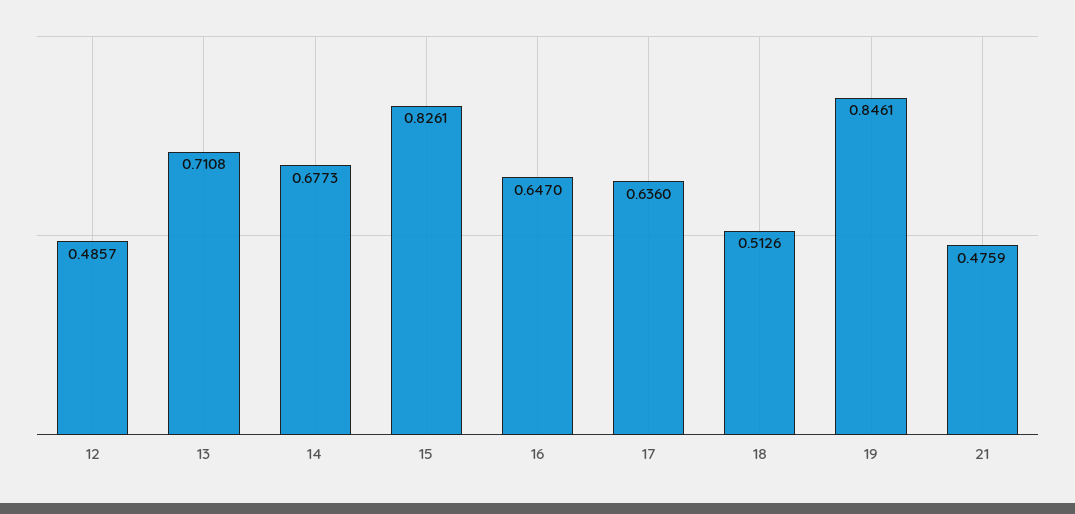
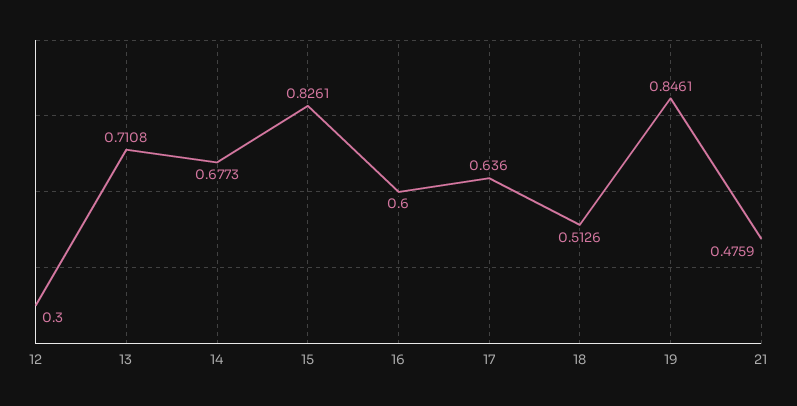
  {
-   "12": 0.4857,
+   "12": 0.3,
    "13": 0.7108,
    "14": 0.6773,
    "15": 0.8261,
-   "16": 0.647,
+   "16": 0.6,
    "17": 0.636,
    "18": 0.5126,
    "19": 0.8461,
    "21": 0.4759
  }

